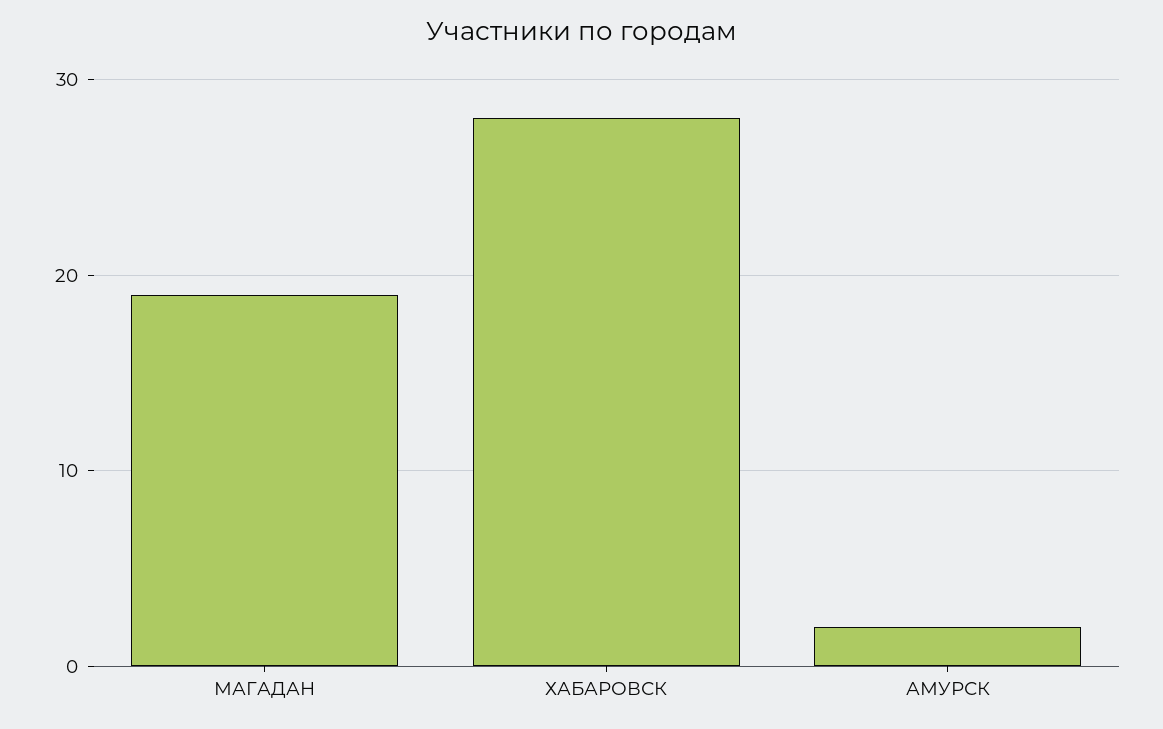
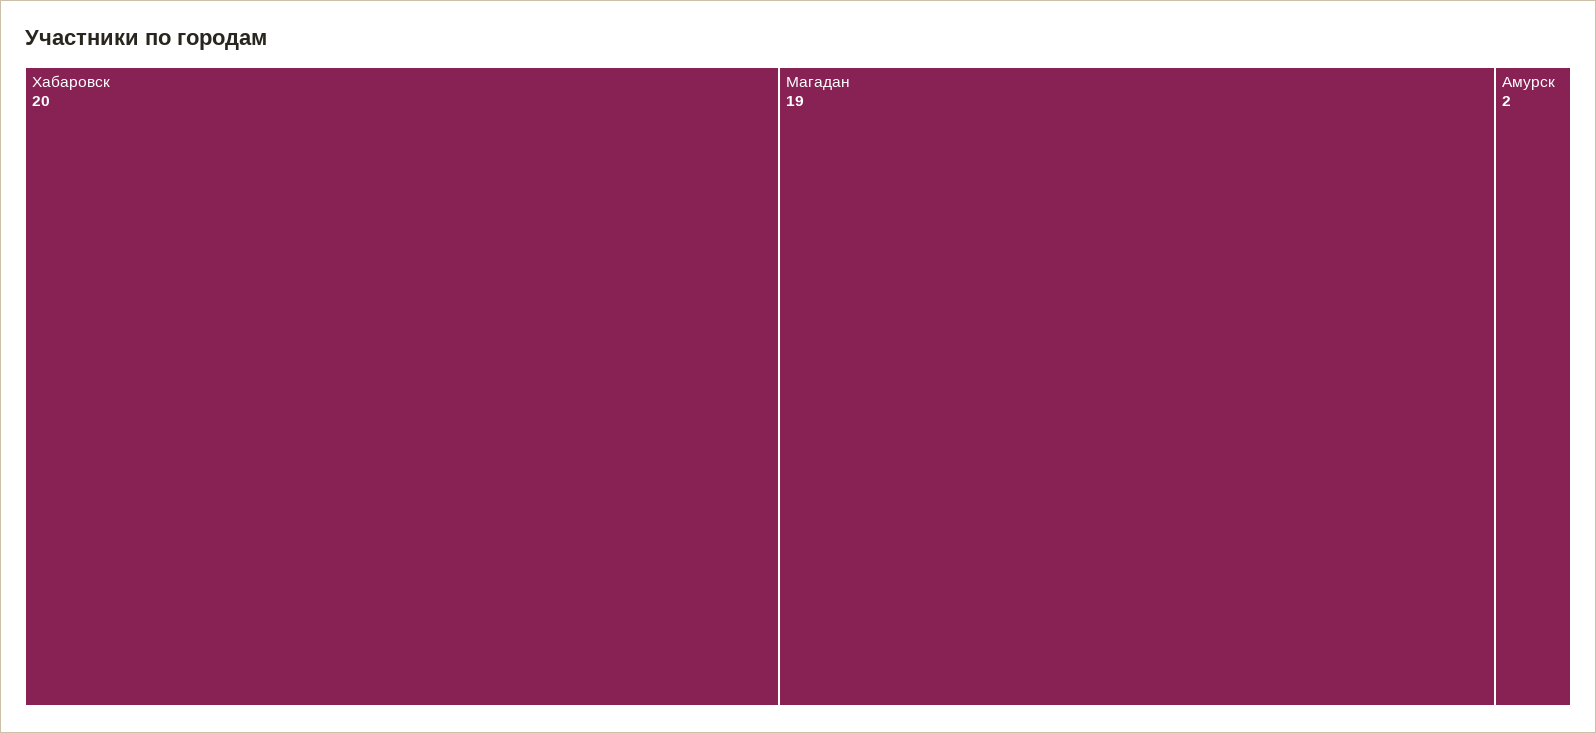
  {
    "МАГАДАН": 19,
-   "ХАБАРОВСК": 28,
+   "ХАБАРОВСК": 20,
    "АМУРСК": 2
  }

